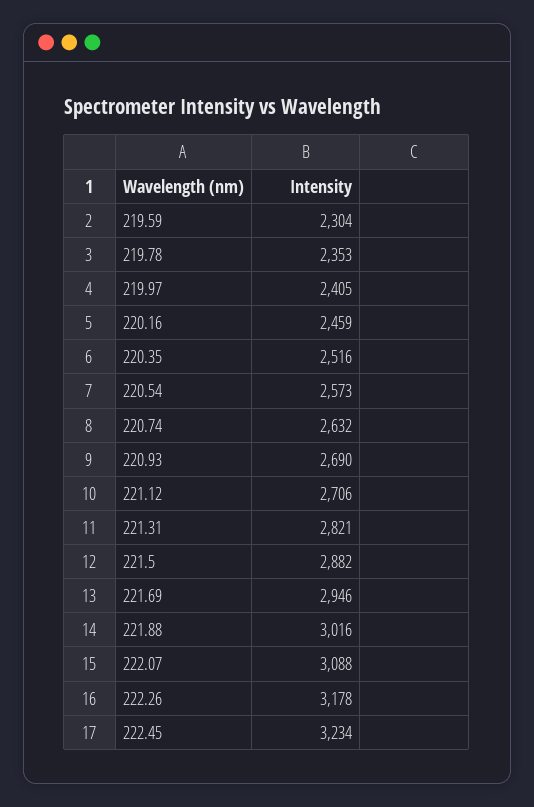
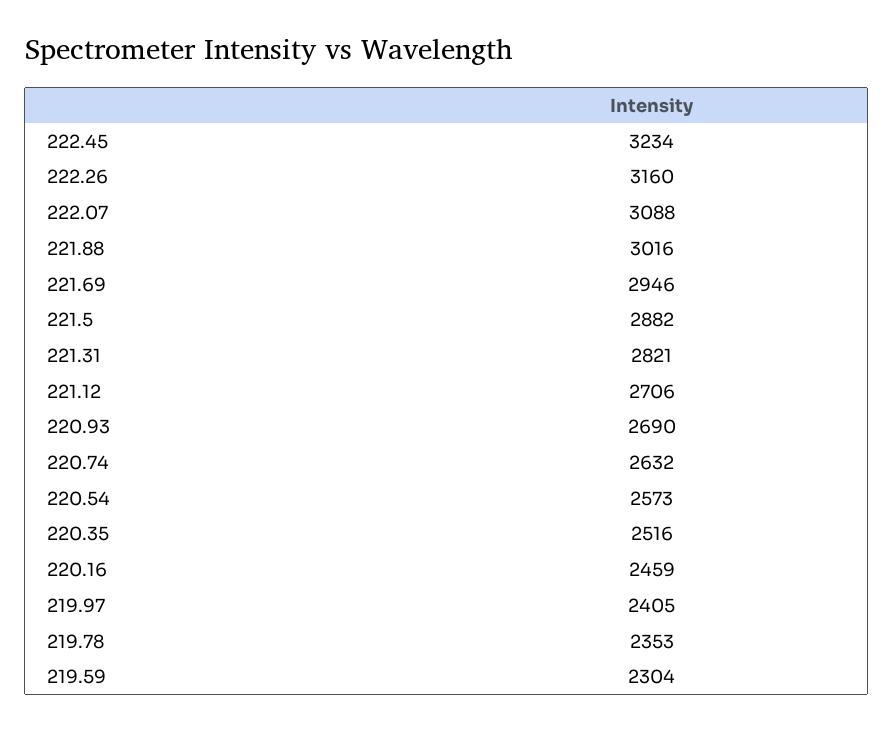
  {
    "219.59": 2304,
    "219.78": 2353,
    "219.97": 2405,
    "220.16": 2459,
    "220.35": 2516,
    "220.54": 2573,
    "220.74": 2632,
    "220.93": 2690,
    "221.12": 2706,
    "221.31": 2821,
    "221.5": 2882,
    "221.69": 2946,
    "221.88": 3016,
    "222.07": 3088,
-   "222.26": 3178,
+   "222.26": 3160,
    "222.45": 3234
  }

